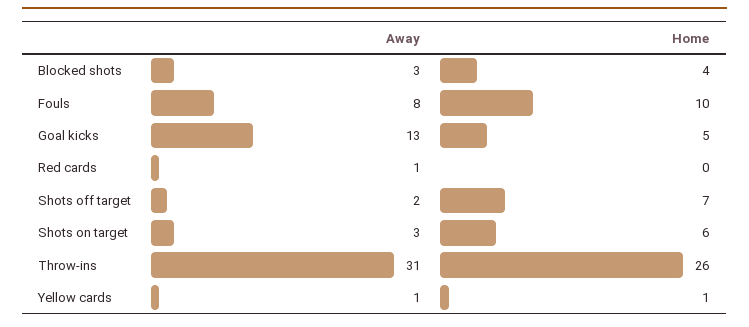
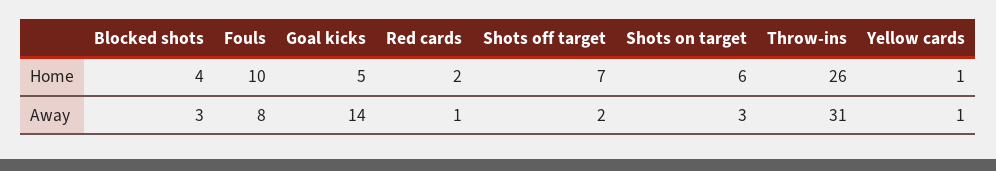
  {
    "Away": {
      "Blocked shots": 3,
      "Fouls": 8,
-     "Goal kicks": 13,
+     "Goal kicks": 14,
      "Red cards": 1,
      "Shots off target": 2,
      "Shots on target": 3,
      "Throw-ins": 31,
      "Yellow cards": 1
    },
    "Home": {
      "Blocked shots": 4,
      "Fouls": 10,
      "Goal kicks": 5,
-     "Red cards": 0,
+     "Red cards": 2,
      "Shots off target": 7,
      "Shots on target": 6,
      "Throw-ins": 26,
      "Yellow cards": 1
    }
  }

